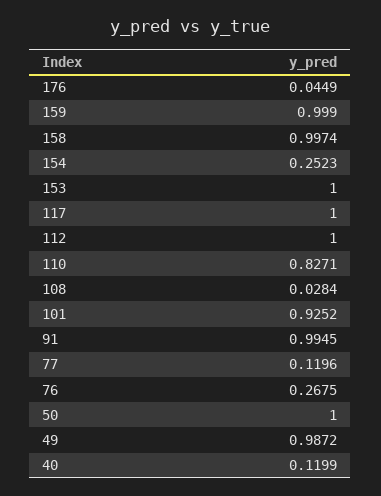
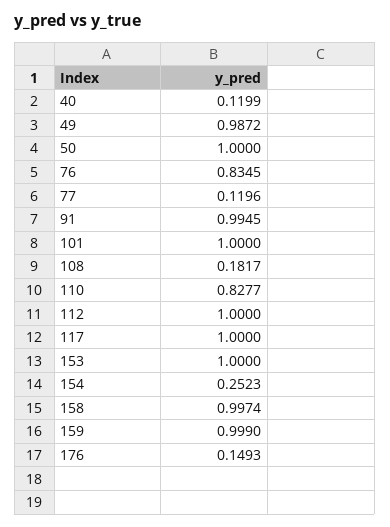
  {
-   "176": 0.0449,
+   "176": 0.1493,
    "159": 0.999,
    "158": 0.9974,
    "154": 0.2523,
    "153": 1,
    "117": 1,
    "112": 1,
-   "110": 0.8271,
+   "110": 0.8277,
-   "108": 0.0284,
+   "108": 0.1817,
-   "101": 0.9252,
+   "101": 1,
    "91": 0.9945,
    "77": 0.1196,
-   "76": 0.2675,
+   "76": 0.8345,
    "50": 1,
    "49": 0.9872,
    "40": 0.1199
  }

